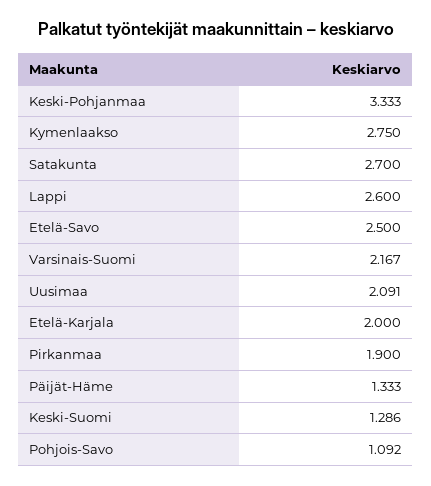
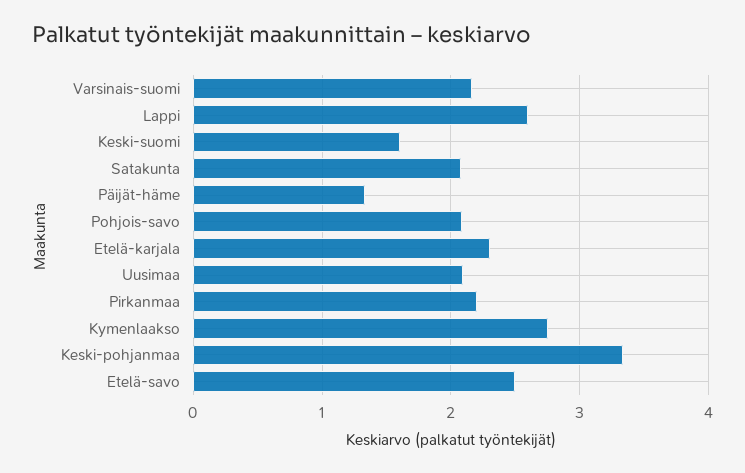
  {
    "Keski-Pohjanmaa": 3.333,
    "Kymenlaakso": 2.75,
-   "Satakunta": 2.7,
+   "Satakunta": 2.1,
    "Lappi": 2.6,
    "Etelä-Savo": 2.5,
    "Varsinais-Suomi": 2.167,
    "Uusimaa": 2.091,
-   "Etelä-Karjala": 2,
+   "Etelä-Karjala": 2.3,
-   "Pirkanmaa": 1.9,
+   "Pirkanmaa": 2.2,
    "Päijät-Häme": 1.333,
-   "Keski-Suomi": 1.286,
+   "Keski-Suomi": 1.6,
-   "Pohjois-Savo": 1.092
+   "Pohjois-Savo": 2.1
  }

